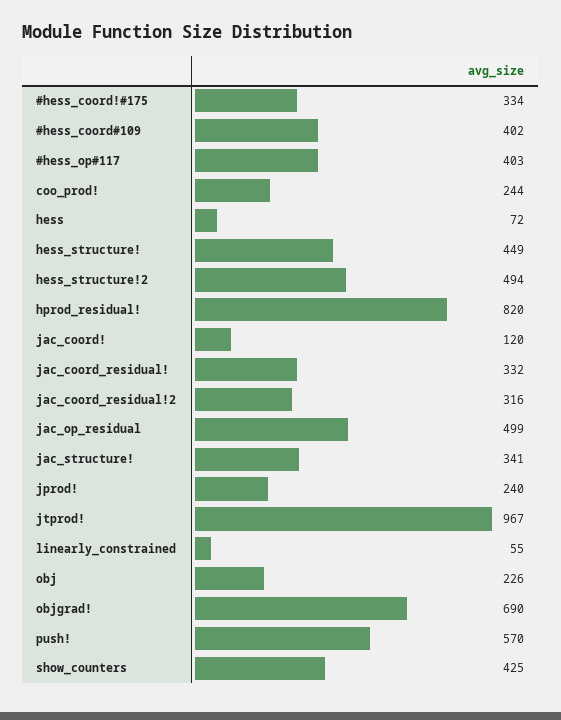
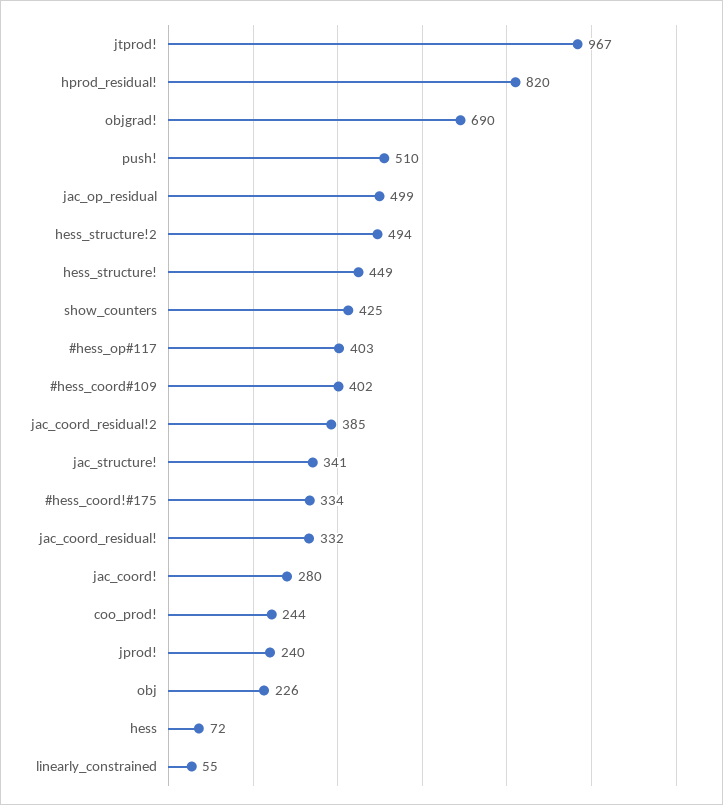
  {
    "#hess_coord!#175": 334,
    "#hess_coord#109": 402,
    "#hess_op#117": 403,
    "coo_prod!": 244,
    "hess": 72,
    "hess_structure!": 449,
    "hess_structure!2": 494,
    "hprod_residual!": 820,
-   "jac_coord!": 120,
+   "jac_coord!": 280,
    "jac_coord_residual!": 332,
-   "jac_coord_residual!2": 316,
+   "jac_coord_residual!2": 385,
    "jac_op_residual": 499,
    "jac_structure!": 341,
    "jprod!": 240,
    "jtprod!": 967,
    "linearly_constrained": 55,
    "obj": 226,
    "objgrad!": 690,
-   "push!": 570,
+   "push!": 510,
    "show_counters": 425
  }

